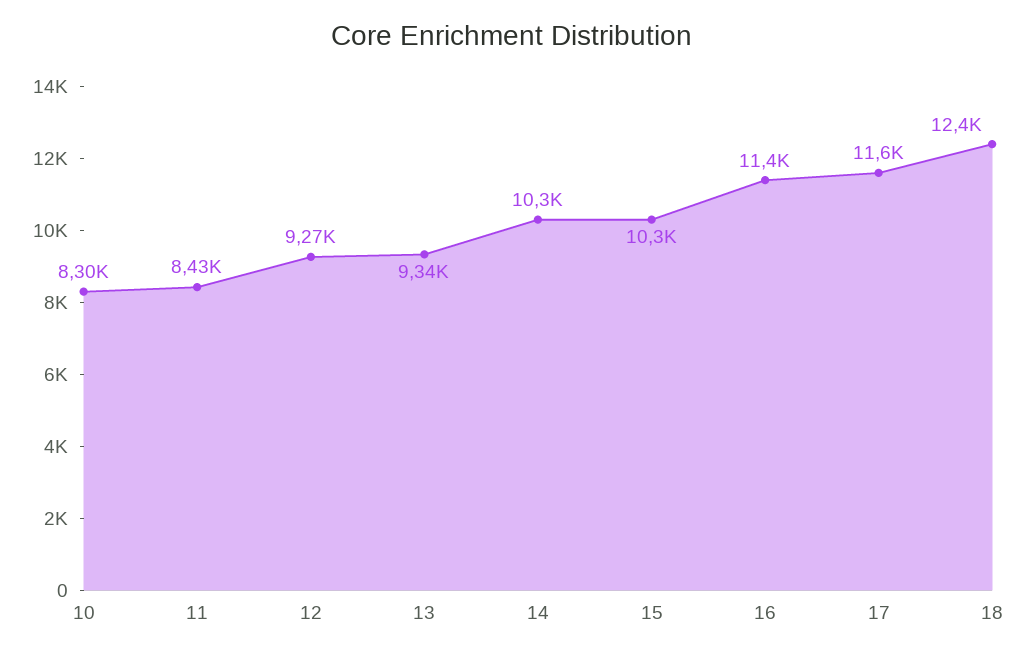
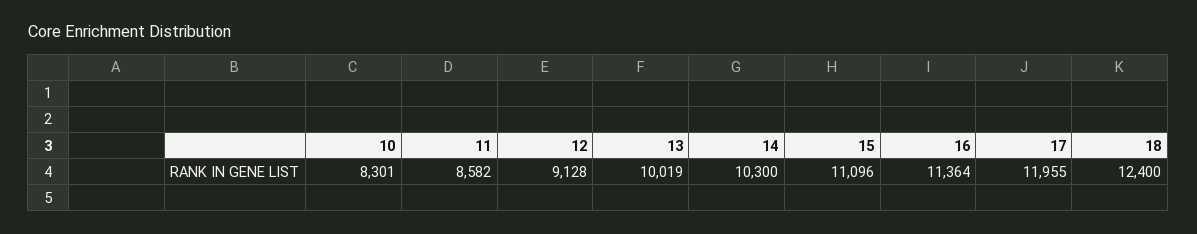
  {
    "10": 8301,
-   "11": 8430,
+   "11": 8582,
-   "12": 9270,
+   "12": 9128,
-   "13": 9340,
+   "13": 10019,
    "14": 10300,
-   "15": 10300,
+   "15": 11096,
    "16": 11364,
-   "17": 11600,
+   "17": 11955,
    "18": 12400
  }

